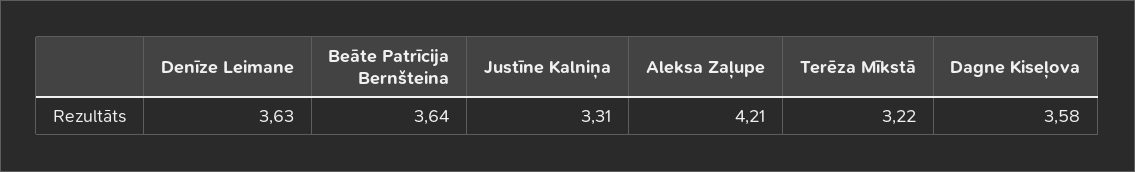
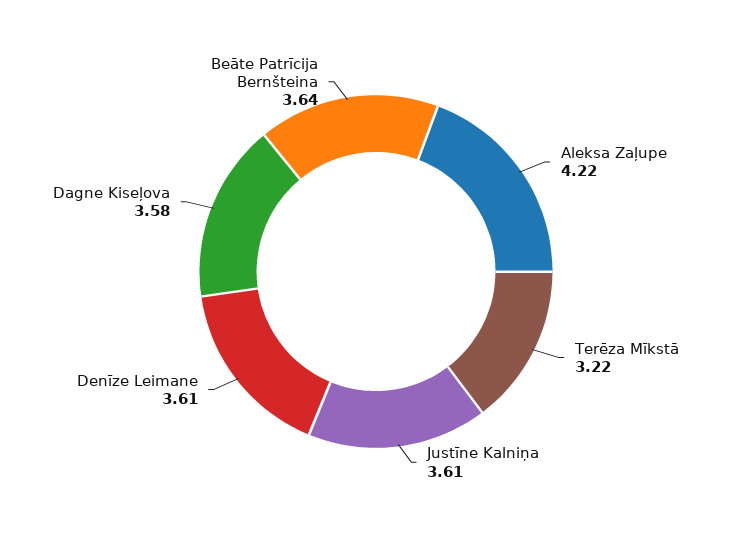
  {
-   "Denīze Leimane": 3.63,
+   "Denīze Leimane": 3.61,
    "Beāte Patrīcija Bernšteina": 3.64,
-   "Justīne Kalniņa": 3.31,
+   "Justīne Kalniņa": 3.61,
-   "Aleksa Zaļupe": 4.21,
+   "Aleksa Zaļupe": 4.22,
    "Terēza Mīkstā": 3.22,
    "Dagne Kiseļova": 3.58
  }

